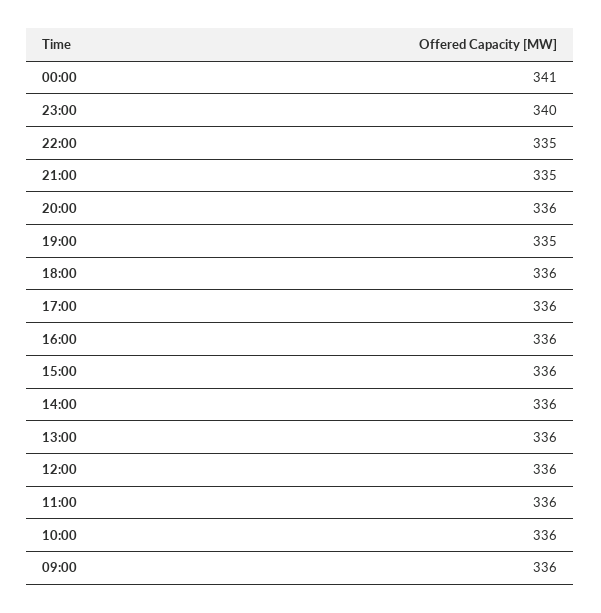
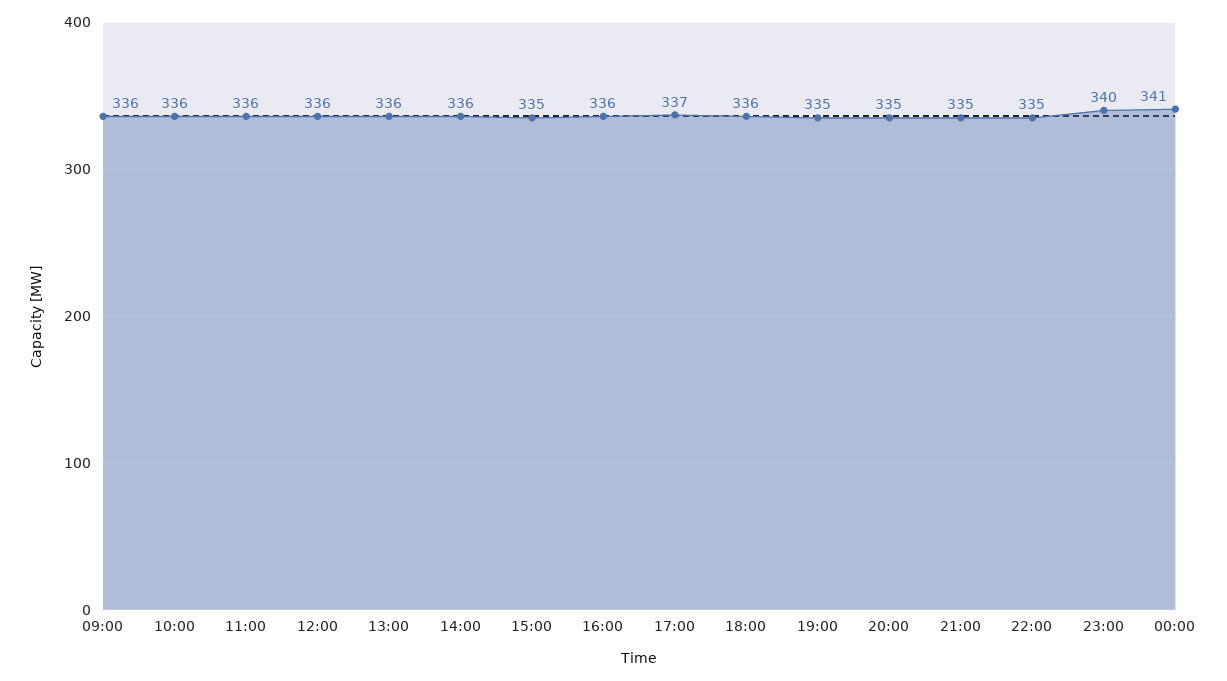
  {
    "00:00": 341,
    "23:00": 340,
    "22:00": 335,
    "21:00": 335,
-   "20:00": 336,
+   "20:00": 335,
    "19:00": 335,
    "18:00": 336,
-   "17:00": 336,
+   "17:00": 337,
    "16:00": 336,
-   "15:00": 336,
+   "15:00": 335,
    "14:00": 336,
    "13:00": 336,
    "12:00": 336,
    "11:00": 336,
    "10:00": 336,
    "09:00": 336
  }

